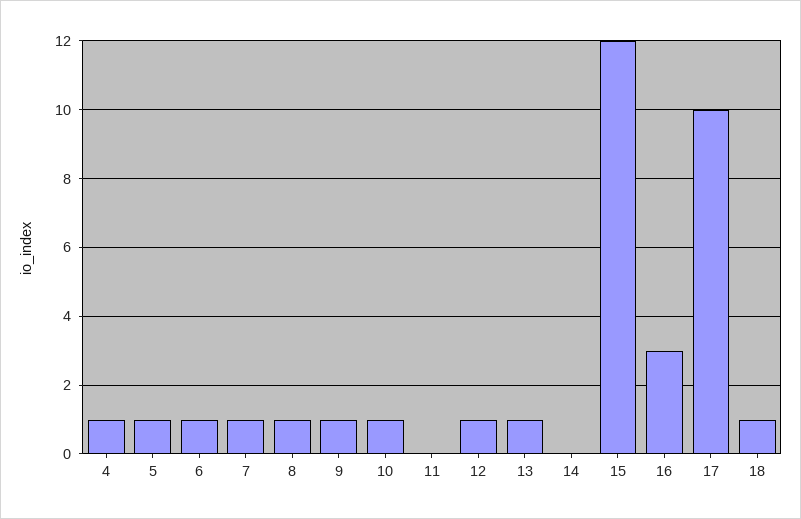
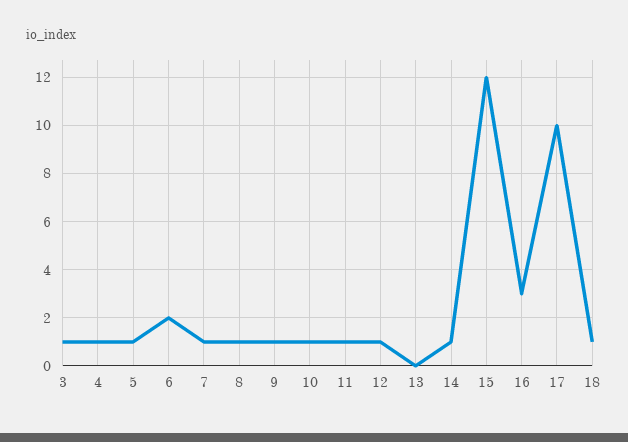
  {
    "4": 1,
    "5": 1,
-   "6": 1,
+   "6": 2,
    "7": 1,
    "8": 1,
    "9": 1,
    "10": 1,
-   "11": 0,
+   "11": 1,
    "12": 1,
-   "13": 1,
+   "13": 0,
-   "14": 0,
+   "14": 1,
    "15": 12,
    "16": 3,
    "17": 10,
-   "18": 1
+   "18": 1,
+   "3": 1
  }

